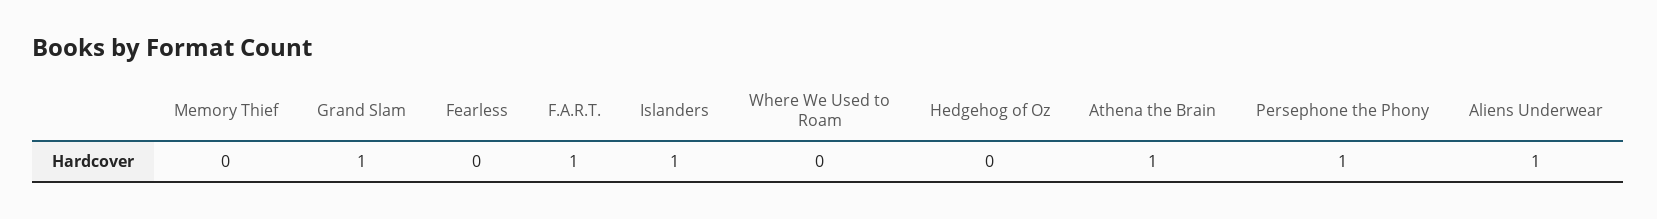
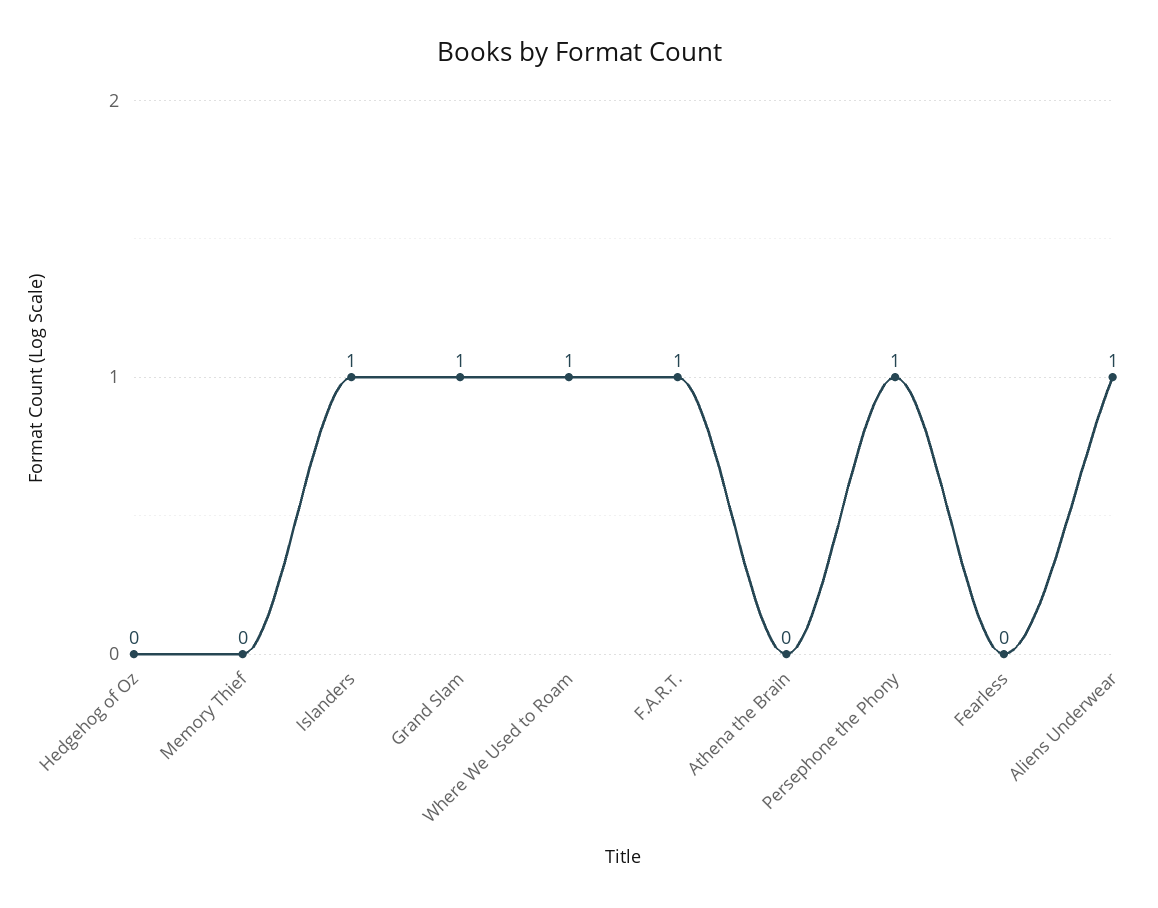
  {
    "Memory Thief": 0,
    "Grand Slam": 1,
    "Fearless": 0,
    "F.A.R.T.": 1,
    "Islanders": 1,
-   "Where We Used to Roam": 0,
+   "Where We Used to Roam": 1,
    "Hedgehog of Oz": 0,
-   "Athena the Brain": 1,
+   "Athena the Brain": 0,
    "Persephone the Phony": 1,
    "Aliens Underwear": 1
  }

